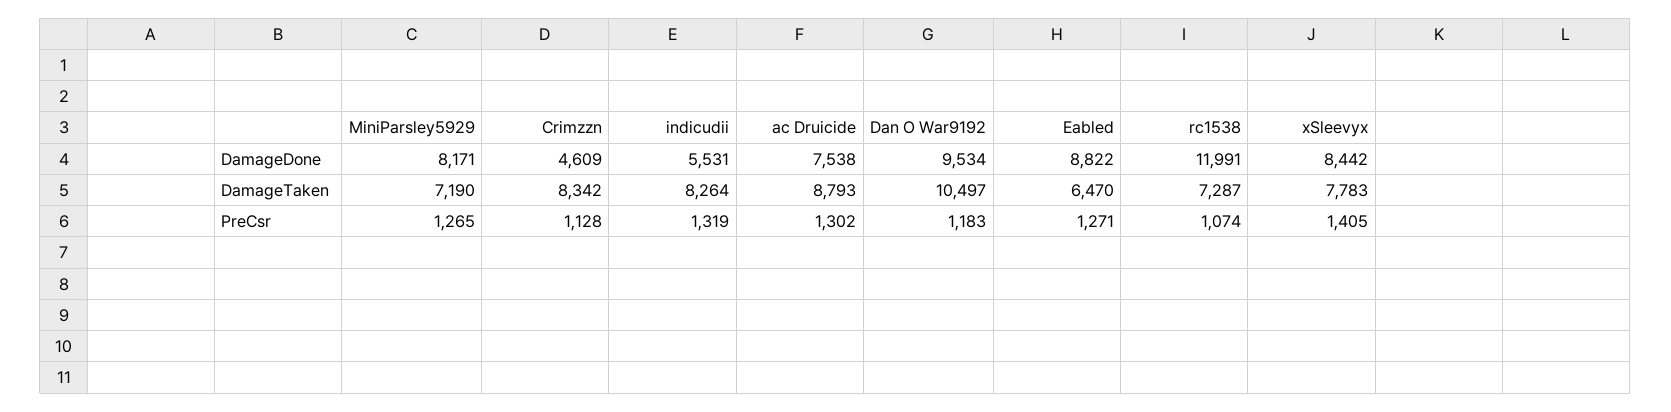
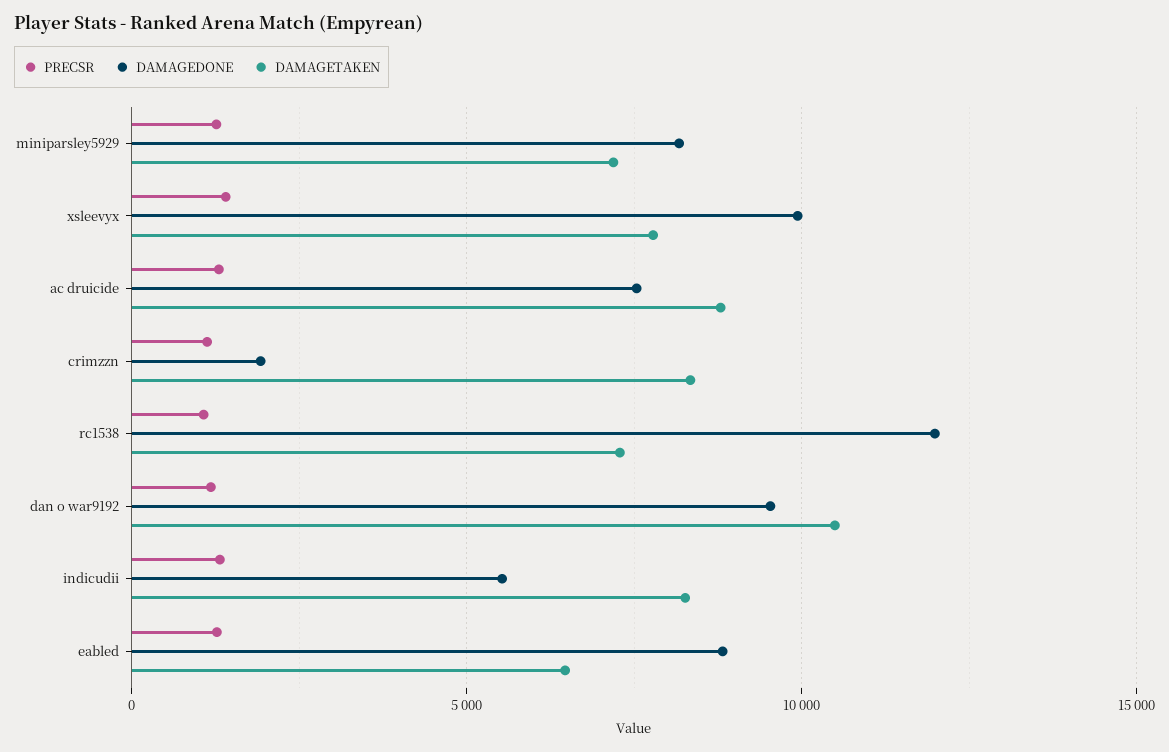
  {
    "DamageDone": {
      "MiniParsley5929": 8171,
-     "Crimzzn": 4609,
+     "Crimzzn": 2000,
      "indicudii": 5531,
      "ac Druicide": 7538,
      "Dan O War9192": 9534,
      "Eabled": 8822,
      "rc1538": 11991,
-     "xSleevyx": 8442
+     "xSleevyx": 10000
    },
    "DamageTaken": {
      "MiniParsley5929": 7190,
      "Crimzzn": 8342,
      "indicudii": 8264,
      "ac Druicide": 8793,
      "Dan O War9192": 10497,
      "Eabled": 6470,
      "rc1538": 7287,
      "xSleevyx": 7783
    },
    "PreCsr": {
      "MiniParsley5929": 1265,
      "Crimzzn": 1128,
      "indicudii": 1319,
      "ac Druicide": 1302,
      "Dan O War9192": 1183,
      "Eabled": 1271,
      "rc1538": 1074,
      "xSleevyx": 1405
    }
  }

